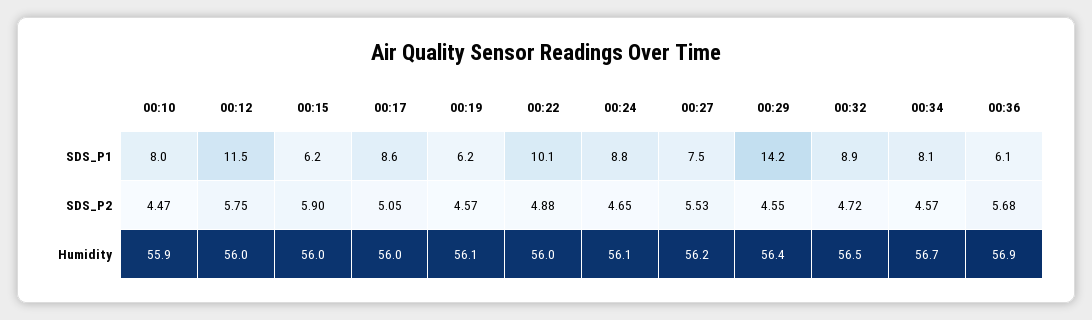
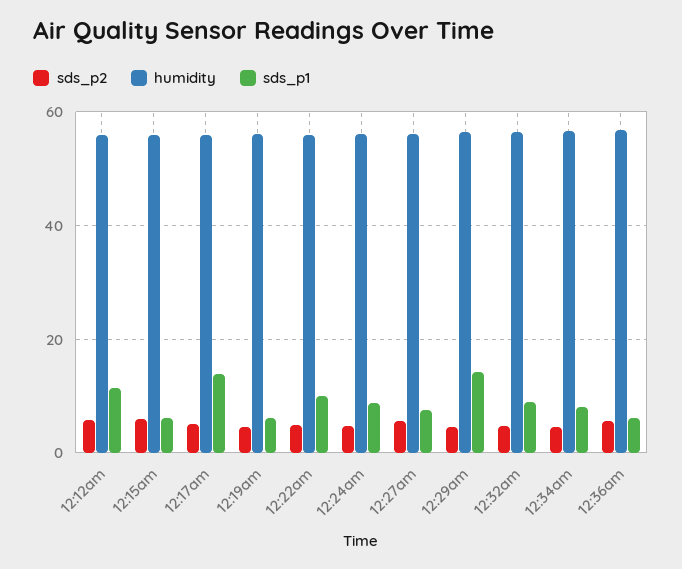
  {
    "SDS_P1": {
-     "00:10": 8,
      "00:12": 11.5,
      "00:15": 6.2,
-     "00:17": 8.6,
+     "00:17": 14,
      "00:19": 6.2,
      "00:22": 10.1,
      "00:24": 8.8,
      "00:27": 7.5,
      "00:29": 14.2,
      "00:32": 8.9,
      "00:34": 8.1,
      "00:36": 6.1
    },
    "SDS_P2": {
-     "00:10": 4.47,
      "00:12": 5.75,
      "00:15": 5.9,
      "00:17": 5.05,
      "00:19": 4.57,
      "00:22": 4.88,
      "00:24": 4.65,
      "00:27": 5.53,
      "00:29": 4.55,
      "00:32": 4.72,
      "00:34": 4.57,
      "00:36": 5.68
    },
    "Humidity": {
-     "00:10": 55.9,
      "00:12": 56,
      "00:15": 56,
      "00:17": 56,
      "00:19": 56.1,
      "00:22": 56,
      "00:24": 56.1,
      "00:27": 56.2,
      "00:29": 56.4,
      "00:32": 56.5,
      "00:34": 56.7,
      "00:36": 56.9
    }
  }

